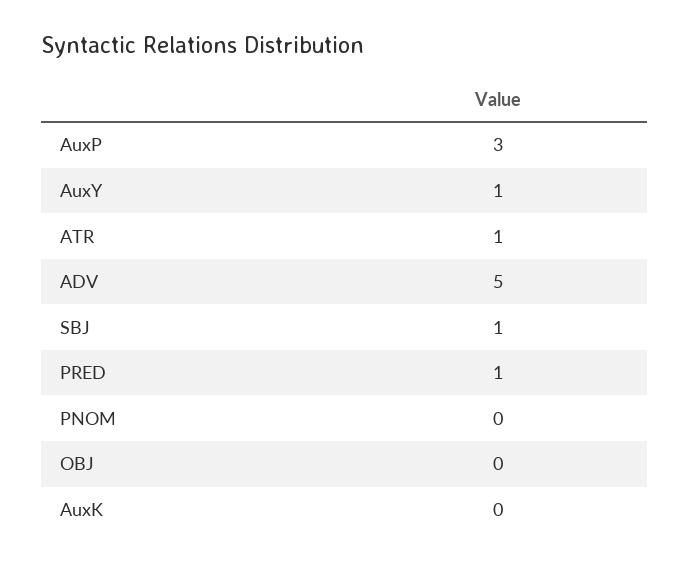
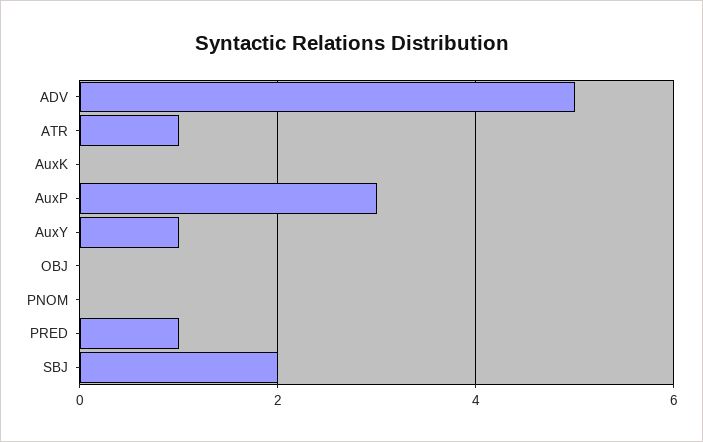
  {
    "AuxP": 3,
    "AuxY": 1,
    "ATR": 1,
    "ADV": 5,
-   "SBJ": 1,
+   "SBJ": 2,
    "PRED": 1,
    "PNOM": 0,
    "OBJ": 0,
    "AuxK": 0
  }

